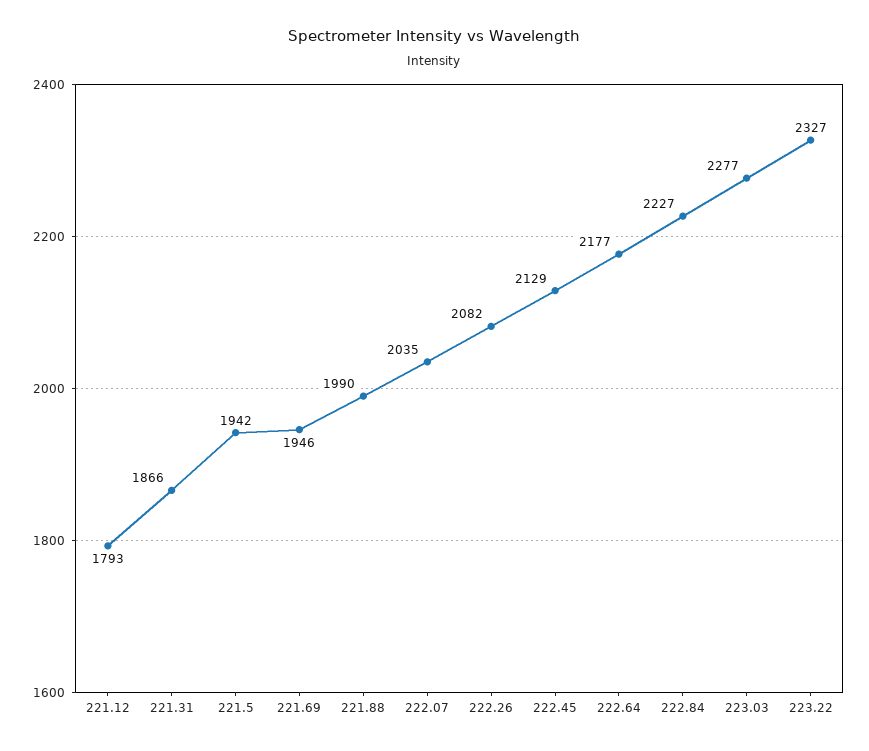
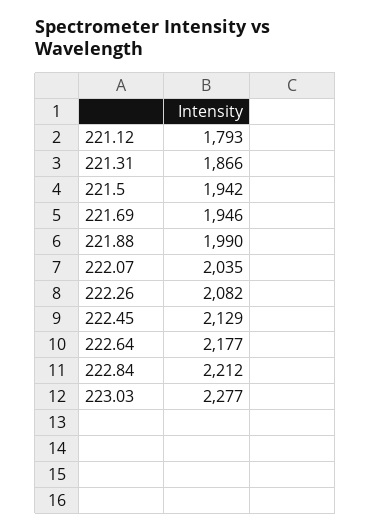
  {
    "221.12": 1793,
    "221.31": 1866,
    "221.5": 1942,
    "221.69": 1946,
    "221.88": 1990,
    "222.07": 2035,
    "222.26": 2082,
    "222.45": 2129,
    "222.64": 2177,
-   "222.84": 2227,
+   "222.84": 2212,
-   "223.03": 2277,
+   "223.03": 2277
-   "223.22": 2327
  }

